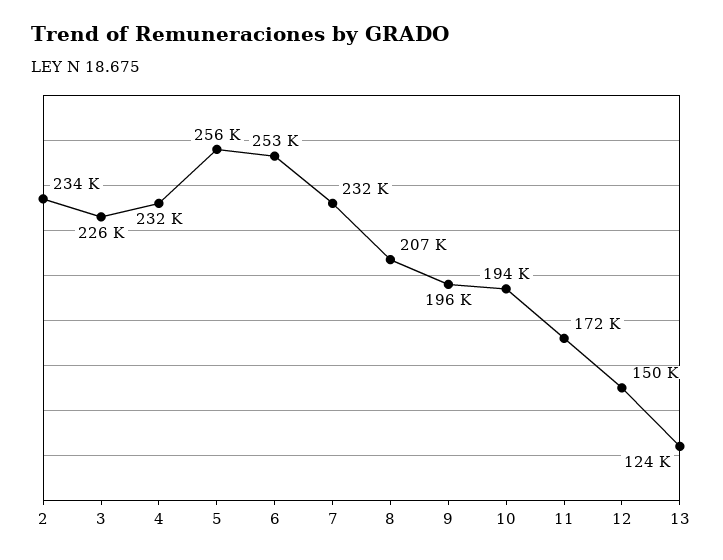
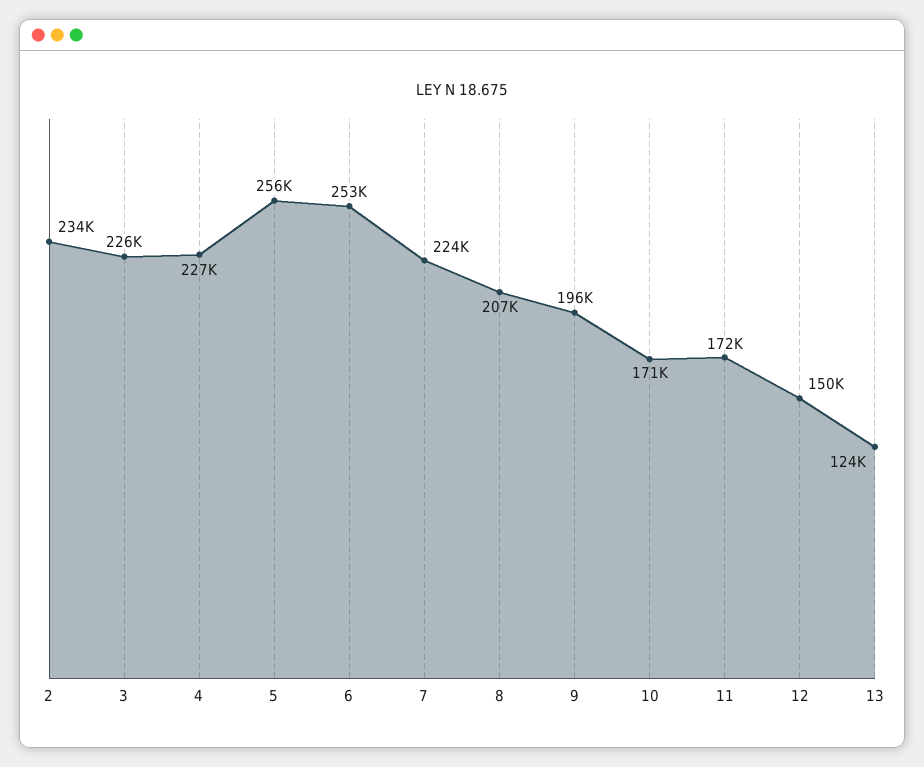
  {
    "2": 234000,
    "3": 226000,
-   "4": 232000,
+   "4": 227000,
    "5": 256000,
    "6": 253000,
-   "7": 232000,
+   "7": 224000,
    "8": 207000,
    "9": 196000,
-   "10": 194000,
+   "10": 171000,
    "11": 172000,
    "12": 150000,
    "13": 124000
  }

